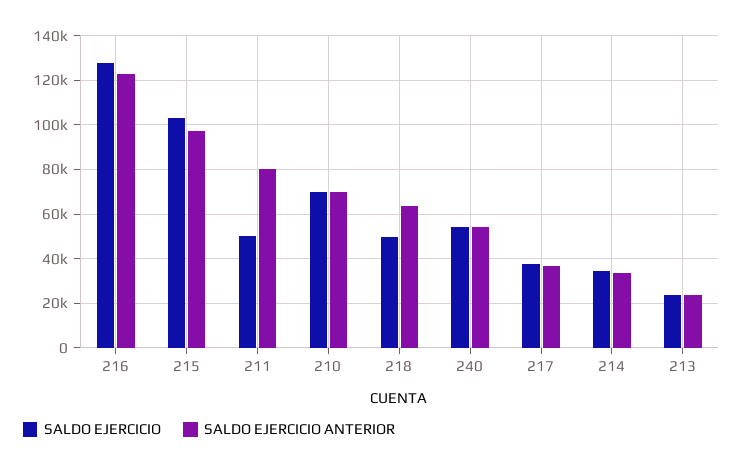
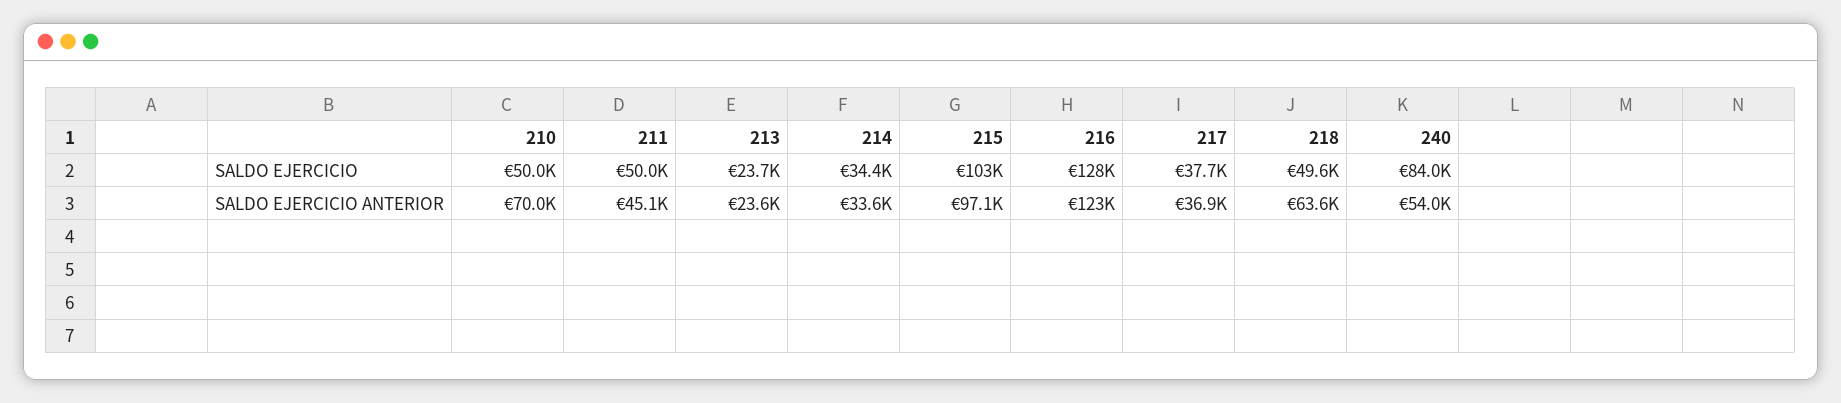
  {
    "SALDO EJERCICIO": {
      "216": 128000,
      "215": 103000,
      "211": 50000,
-     "210": 70000,
+     "210": 50000,
      "218": 49600,
-     "240": 55000,
+     "240": 84000,
      "217": 37700,
      "214": 34400,
      "213": 23700
    },
    "SALDO EJERCICIO ANTERIOR": {
      "216": 123000,
      "215": 97100,
-     "211": 80000,
+     "211": 45100,
      "210": 70000,
      "218": 63600,
      "240": 54000,
      "217": 36900,
      "214": 33600,
      "213": 23600
    }
  }

